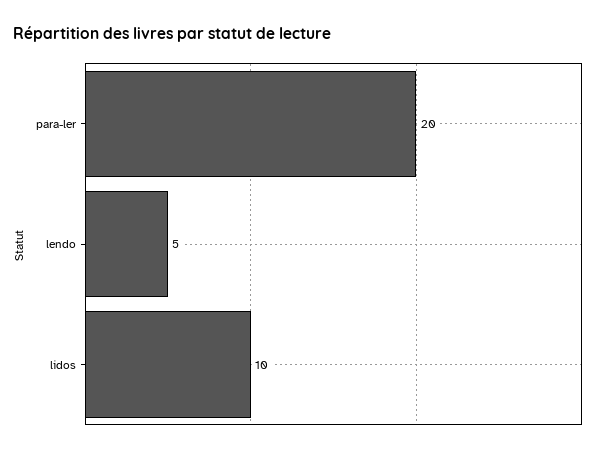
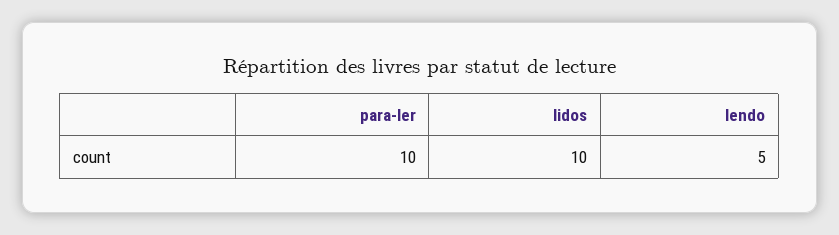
  {
-   "para-ler": 20,
+   "para-ler": 10,
    "lendo": 5,
    "lidos": 10
  }

